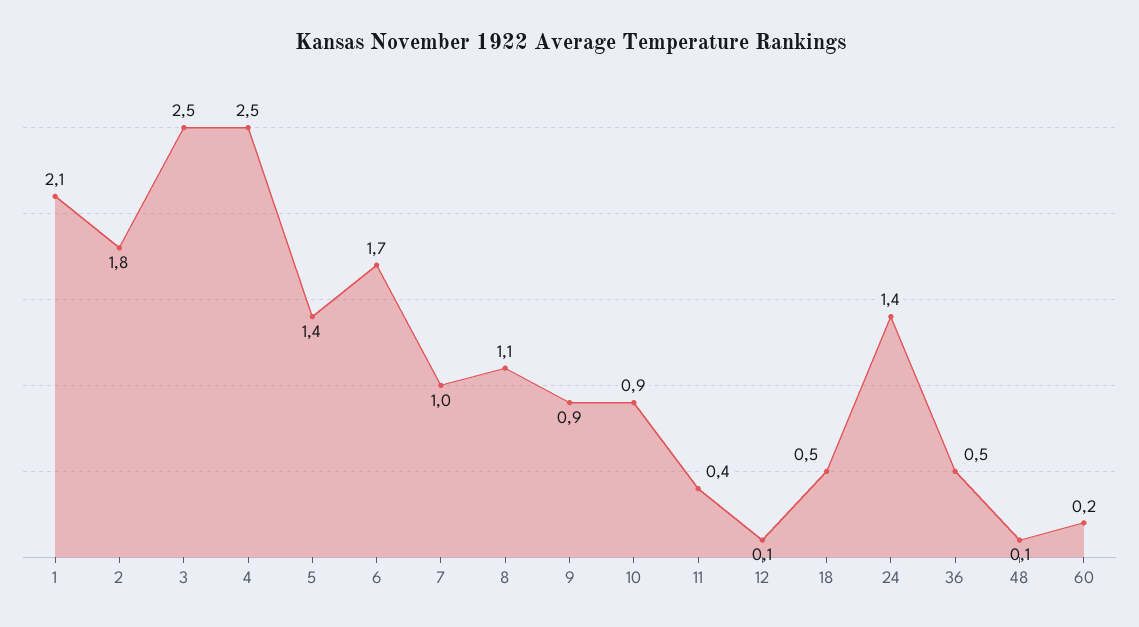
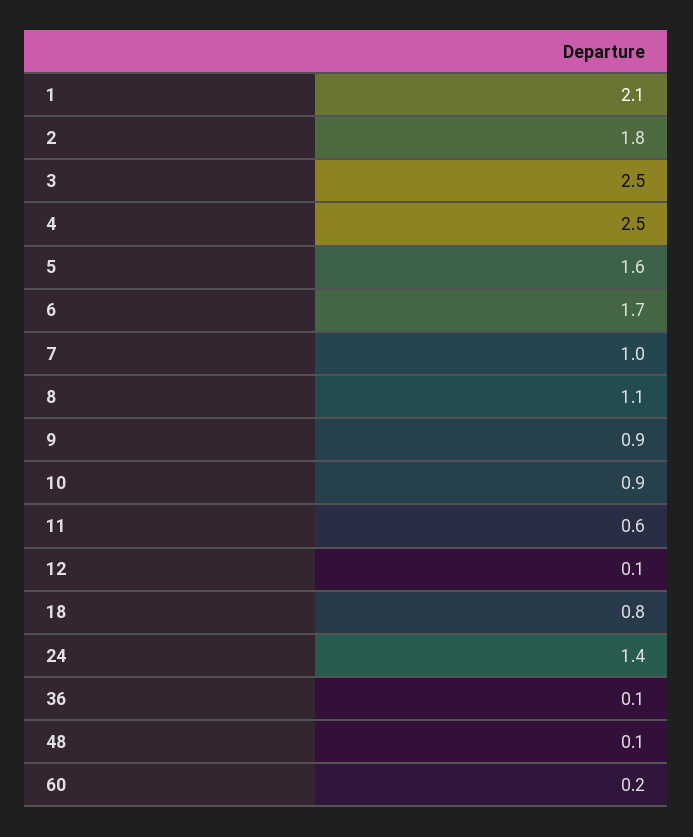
  {
    "1": 2.1,
    "2": 1.8,
    "3": 2.5,
    "4": 2.5,
-   "5": 1.4,
+   "5": 1.6,
    "6": 1.7,
    "7": 1,
    "8": 1.1,
    "9": 0.9,
    "10": 0.9,
-   "11": 0.4,
+   "11": 0.6,
    "12": 0.1,
-   "18": 0.5,
+   "18": 0.8,
    "24": 1.4,
-   "36": 0.5,
+   "36": 0.1,
    "48": 0.1,
    "60": 0.2
  }

